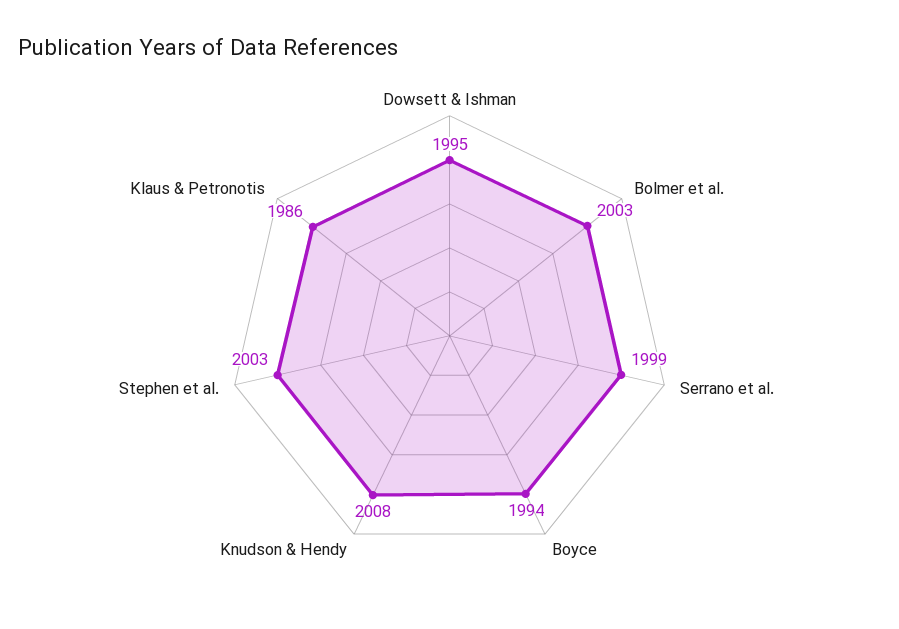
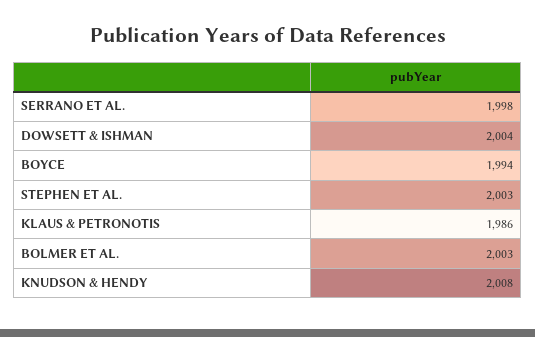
  {
-   "Dowsett & Ishman": 1995,
+   "Dowsett & Ishman": 2004,
    "Bolmer et al.": 2003,
-   "Serrano et al.": 1999,
+   "Serrano et al.": 1998,
    "Boyce": 1994,
    "Knudson & Hendy": 2008,
    "Stephen et al.": 2003,
    "Klaus & Petronotis": 1986
  }

